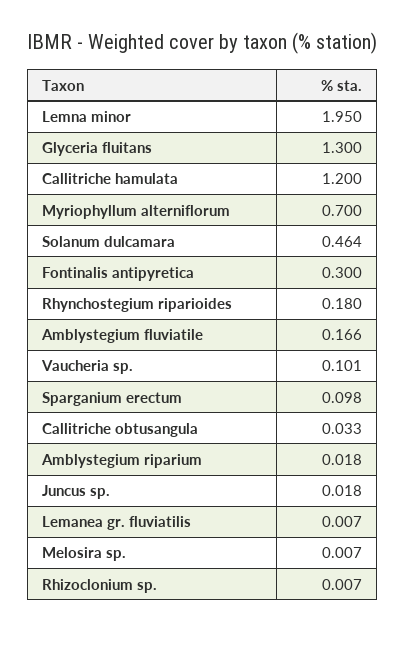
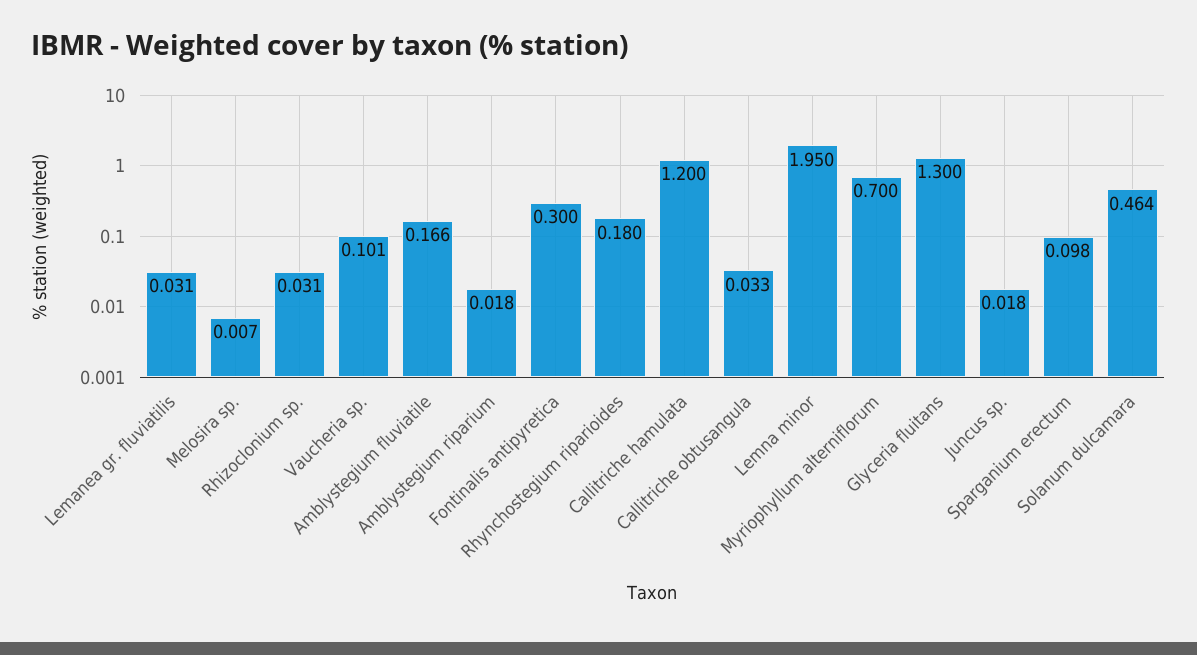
  {
    "Lemna minor": 1.95,
    "Glyceria fluitans": 1.3,
    "Callitriche hamulata": 1.2,
    "Myriophyllum alterniflorum": 0.7,
    "Solanum dulcamara": 0.464,
    "Fontinalis antipyretica": 0.3,
    "Rhynchostegium riparioides": 0.18,
    "Amblystegium fluviatile": 0.166,
    "Vaucheria sp.": 0.101,
    "Sparganium erectum": 0.098,
    "Callitriche obtusangula": 0.033,
    "Amblystegium riparium": 0.018,
    "Juncus sp.": 0.018,
-   "Lemanea gr. fluviatilis": 0.007,
+   "Lemanea gr. fluviatilis": 0.031,
    "Melosira sp.": 0.007,
-   "Rhizoclonium sp.": 0.007
+   "Rhizoclonium sp.": 0.031
  }

